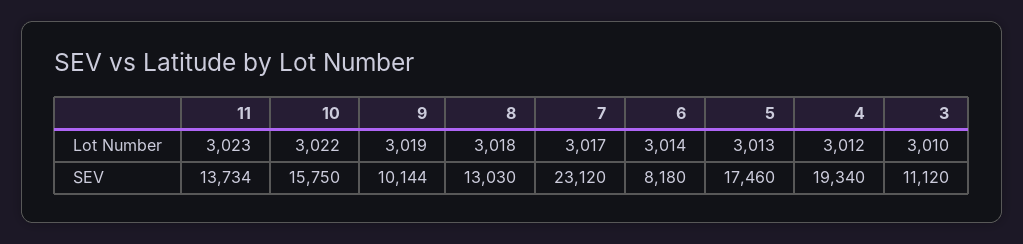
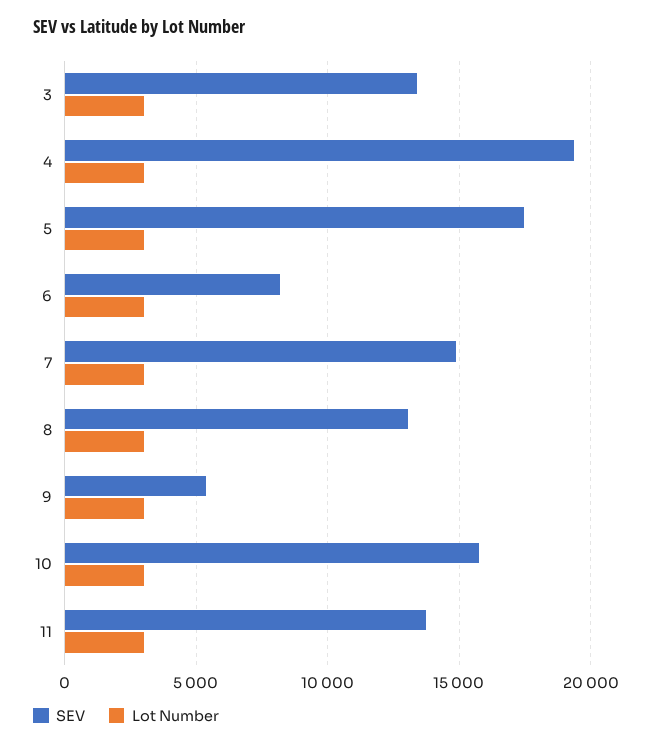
  {
    "Lot Number": {
      "11": 3023,
      "10": 3022,
      "9": 3019,
      "8": 3018,
      "7": 3017,
      "6": 3014,
      "5": 3013,
      "4": 3012,
      "3": 3010
    },
    "SEV": {
      "11": 13734,
      "10": 15750,
-     "9": 10144,
+     "9": 5500,
      "8": 13030,
-     "7": 23120,
+     "7": 15000,
      "6": 8180,
      "5": 17460,
      "4": 19340,
-     "3": 11120
+     "3": 13500
    }
  }

